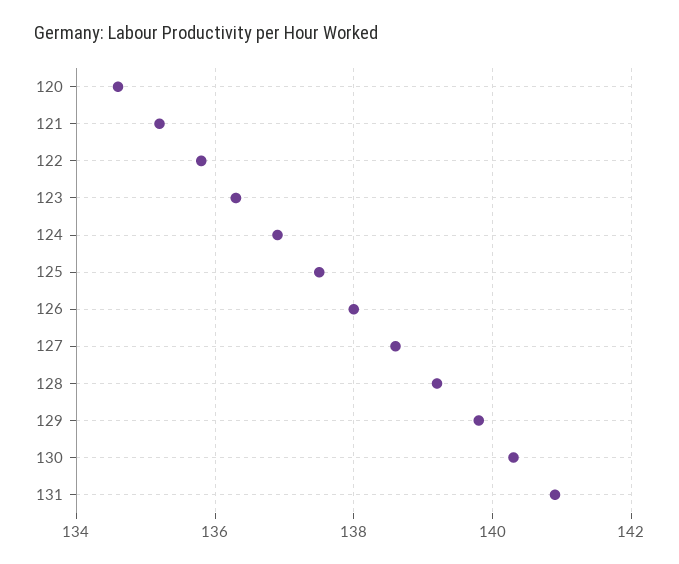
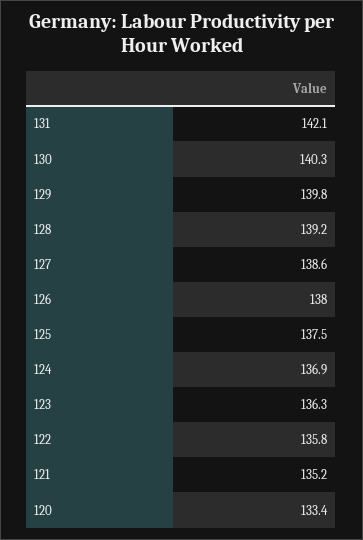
  {
-   "120": 134.5,
+   "120": 133.4,
    "121": 135.2,
    "122": 135.8,
    "123": 136.3,
    "124": 136.9,
    "125": 137.5,
    "126": 138,
    "127": 138.6,
    "128": 139.2,
    "129": 139.8,
    "130": 140.3,
-   "131": 141
+   "131": 142.1
  }

